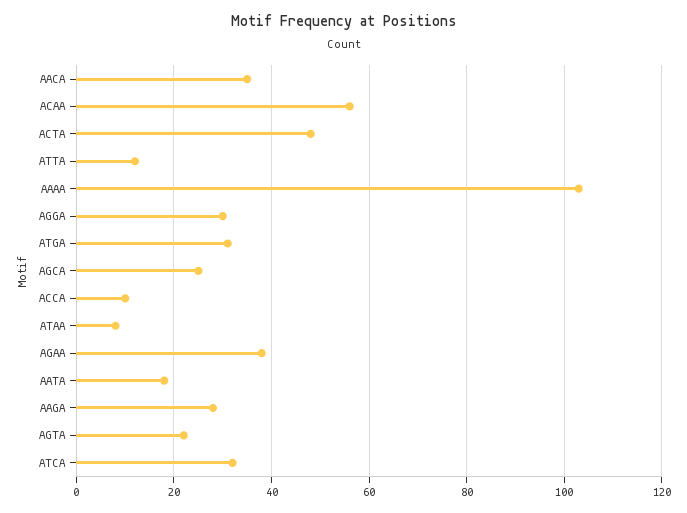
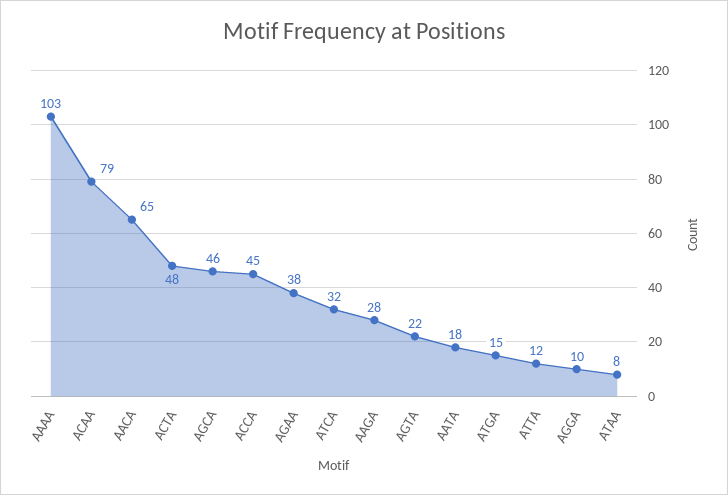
  {
-   "AACA": 35,
+   "AACA": 65,
-   "ACAA": 55,
+   "ACAA": 79,
    "ACTA": 48,
    "ATTA": 12,
    "AAAA": 103,
-   "AGGA": 30,
+   "AGGA": 10,
-   "ATGA": 30,
+   "ATGA": 15,
-   "AGCA": 25,
+   "AGCA": 46,
-   "ACCA": 10,
+   "ACCA": 45,
    "ATAA": 8,
    "AGAA": 38,
    "AATA": 18,
    "AAGA": 28,
    "AGTA": 22,
    "ATCA": 32
  }

